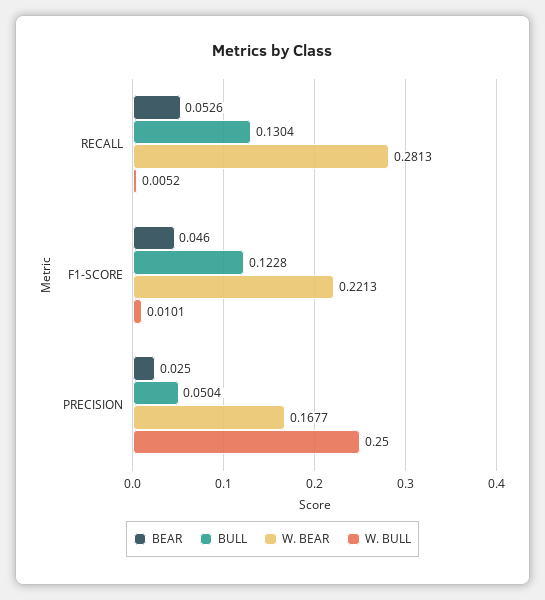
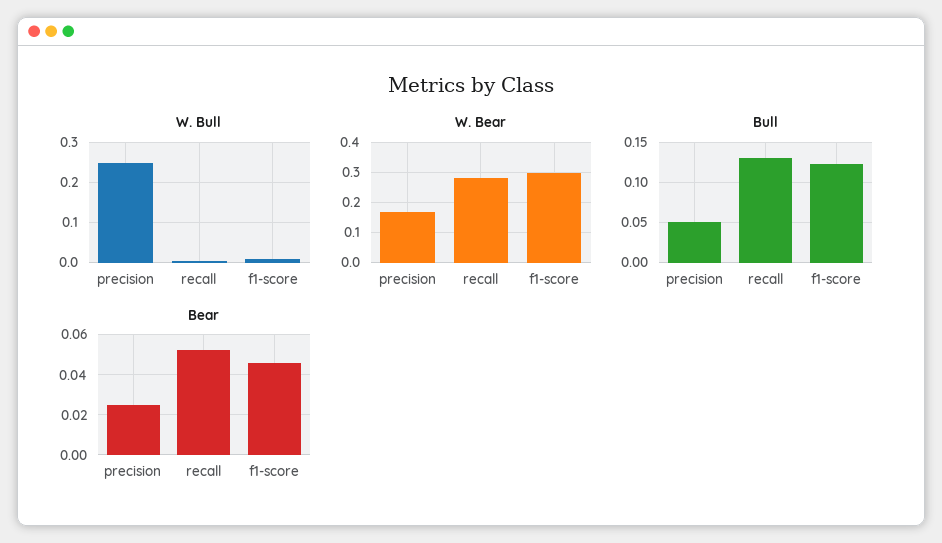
  {
    "BEAR": {
      "RECALL": 0.0526,
      "F1-SCORE": 0.046,
      "PRECISION": 0.025
    },
    "BULL": {
      "RECALL": 0.1304,
      "F1-SCORE": 0.1228,
      "PRECISION": 0.0504
    },
    "W. BEAR": {
      "RECALL": 0.2813,
-     "F1-SCORE": 0.2213,
+     "F1-SCORE": 0.3,
      "PRECISION": 0.1677
    },
    "W. BULL": {
      "RECALL": 0.0052,
      "F1-SCORE": 0.0101,
      "PRECISION": 0.25
    }
  }

